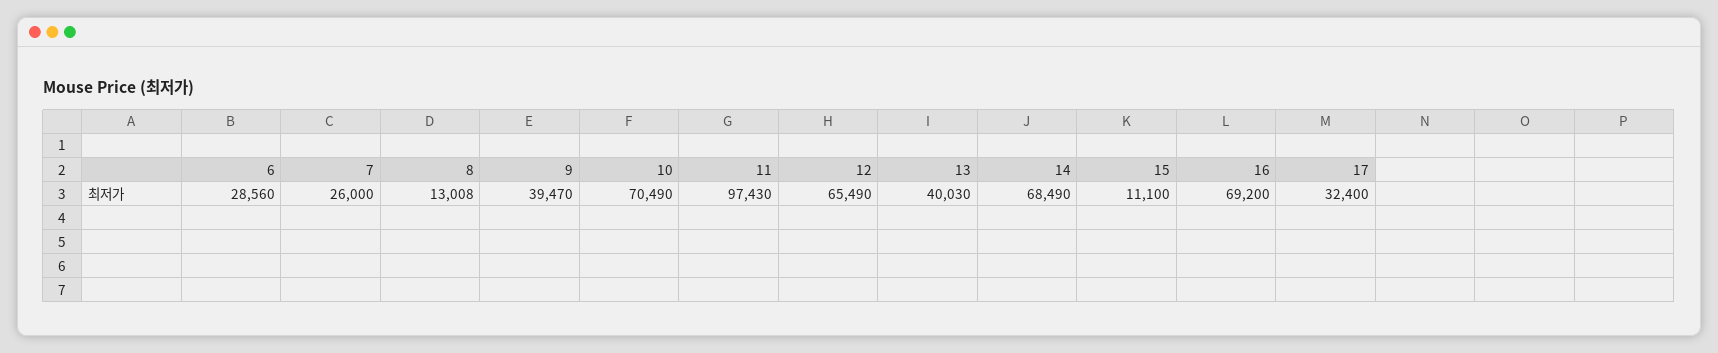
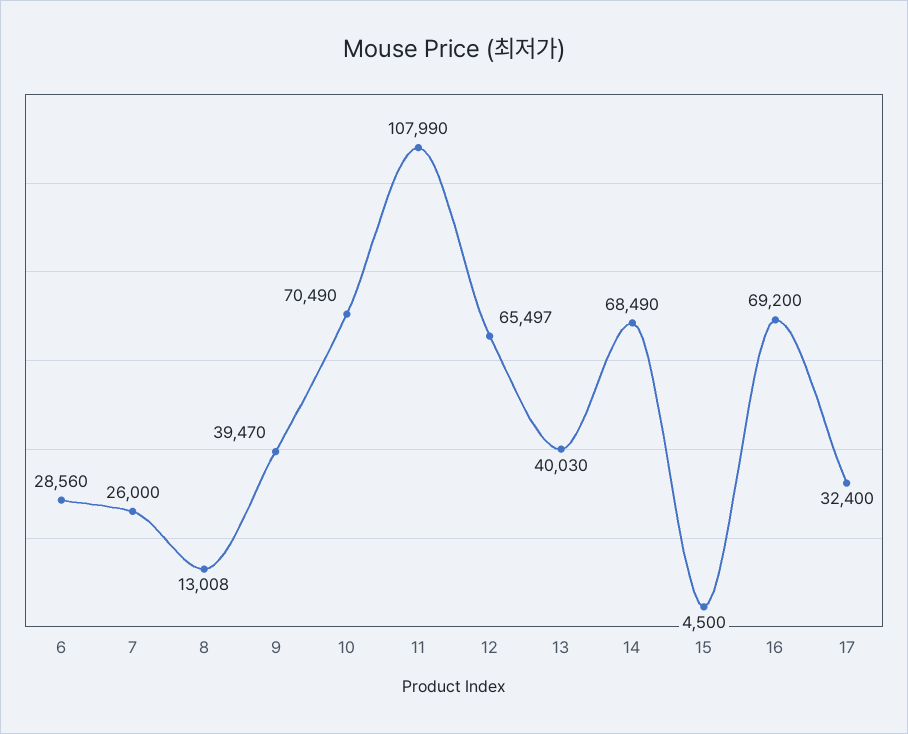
  {
    "6": 28560,
    "7": 26000,
    "8": 13008,
    "9": 39470,
    "10": 70490,
-   "11": 97430,
+   "11": 107990,
-   "12": 65490,
+   "12": 65497,
    "13": 40030,
    "14": 68490,
-   "15": 11100,
+   "15": 4500,
    "16": 69200,
    "17": 32400
  }

